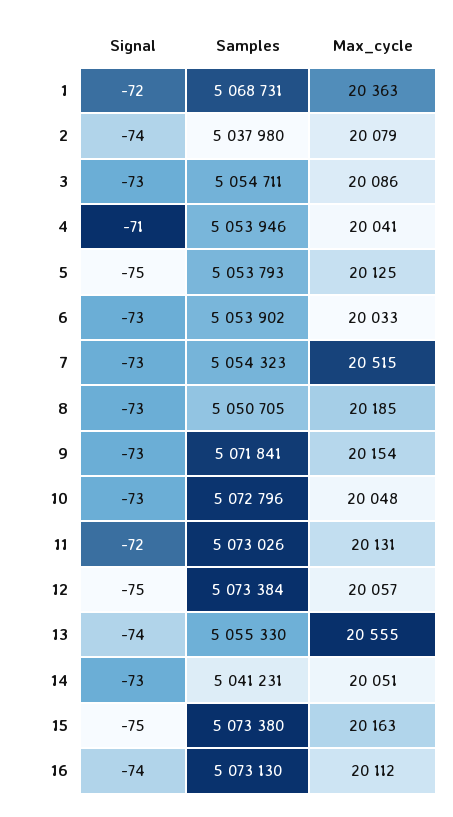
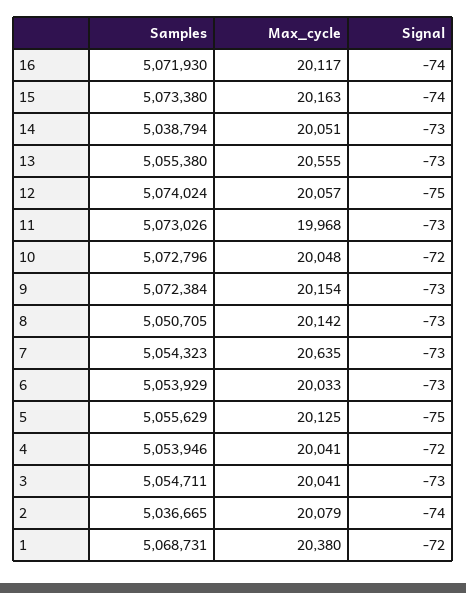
  {
    "Signal": {
      "1": -72,
      "2": -74,
      "3": -73,
-     "4": -71,
+     "4": -72,
      "5": -75,
      "6": -73,
      "7": -73,
      "8": -73,
      "9": -73,
-     "10": -73,
+     "10": -72,
-     "11": -72,
+     "11": -73,
      "12": -75,
-     "13": -74,
+     "13": -73,
      "14": -73,
-     "15": -75,
+     "15": -74,
      "16": -74
    },
    "Samples": {
      "1": 5068731,
-     "2": 5037980,
+     "2": 5036665,
      "3": 5054711,
      "4": 5053946,
-     "5": 5053793,
+     "5": 5055629,
-     "6": 5053902,
+     "6": 5053929,
      "7": 5054323,
      "8": 5050705,
-     "9": 5071841,
+     "9": 5072384,
      "10": 5072796,
      "11": 5073026,
-     "12": 5073384,
+     "12": 5074024,
-     "13": 5055330,
+     "13": 5055380,
-     "14": 5041231,
+     "14": 5038794,
      "15": 5073380,
-     "16": 5073130
+     "16": 5071930
    },
    "Max_cycle": {
-     "1": 20363,
+     "1": 20380,
      "2": 20079,
-     "3": 20086,
+     "3": 20041,
      "4": 20041,
      "5": 20125,
      "6": 20033,
-     "7": 20515,
+     "7": 20635,
-     "8": 20185,
+     "8": 20142,
      "9": 20154,
      "10": 20048,
-     "11": 20131,
+     "11": 19968,
      "12": 20057,
      "13": 20555,
      "14": 20051,
      "15": 20163,
-     "16": 20112
+     "16": 20117
    }
  }

